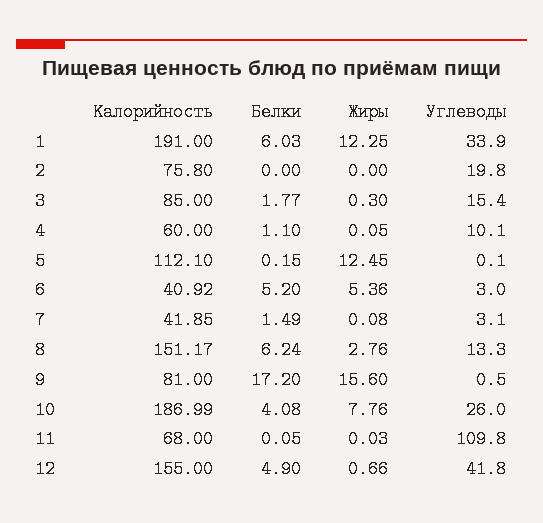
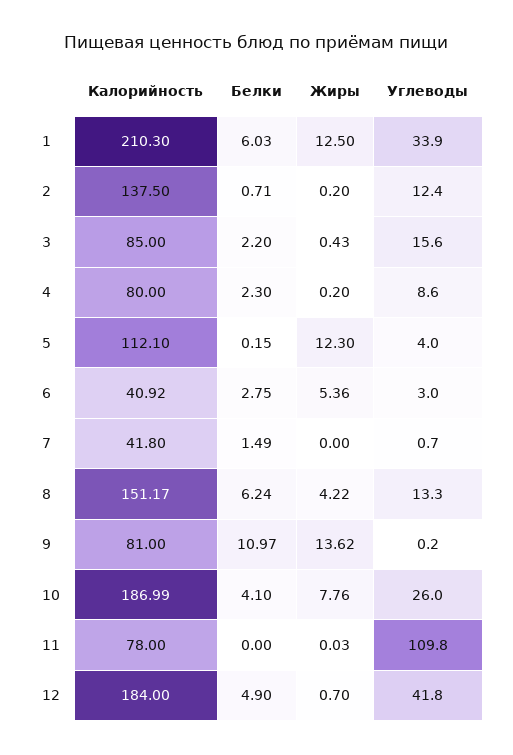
  {
    "Калорийность": {
-     "1": 191,
+     "1": 210.3,
-     "2": 75.8,
+     "2": 137.5,
      "3": 85,
-     "4": 60,
+     "4": 80,
      "5": 112.1,
      "6": 40.92,
-     "7": 41.85,
+     "7": 41.8,
      "8": 151.17,
      "9": 81,
      "10": 186.99,
-     "11": 68,
+     "11": 78,
-     "12": 155
+     "12": 184
    },
    "Белки": {
      "1": 6.03,
-     "2": 0,
+     "2": 0.71,
-     "3": 1.77,
+     "3": 2.2,
-     "4": 1.1,
+     "4": 2.3,
      "5": 0.15,
-     "6": 5.2,
+     "6": 2.75,
      "7": 1.49,
      "8": 6.24,
-     "9": 17.2,
+     "9": 10.97,
-     "10": 4.08,
+     "10": 4.1,
-     "11": 0.05,
+     "11": 0,
      "12": 4.9
    },
    "Жиры": {
-     "1": 12.25,
+     "1": 12.5,
-     "2": 0,
+     "2": 0.2,
-     "3": 0.3,
+     "3": 0.43,
-     "4": 0.05,
+     "4": 0.2,
-     "5": 12.45,
+     "5": 12.3,
      "6": 5.36,
-     "7": 0.08,
+     "7": 0,
-     "8": 2.76,
+     "8": 4.22,
-     "9": 15.6,
+     "9": 13.62,
      "10": 7.76,
      "11": 0.03,
-     "12": 0.66
+     "12": 0.7
    },
    "Углеводы": {
      "1": 33.9,
-     "2": 19.8,
+     "2": 12.4,
-     "3": 15.4,
+     "3": 15.6,
-     "4": 10.1,
+     "4": 8.6,
-     "5": 0.1,
+     "5": 4,
      "6": 3,
-     "7": 3.1,
+     "7": 0.7,
      "8": 13.3,
-     "9": 0.5,
+     "9": 0.2,
      "10": 26,
      "11": 109.8,
      "12": 41.8
    }
  }

